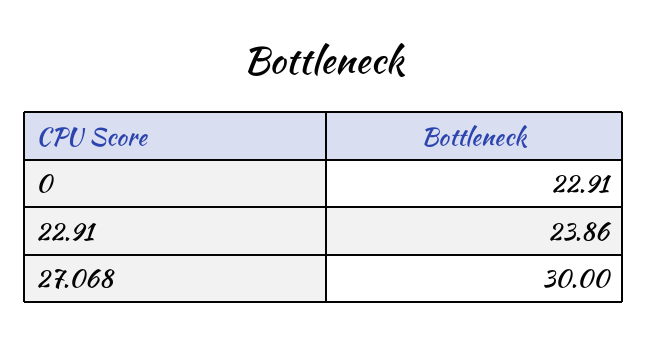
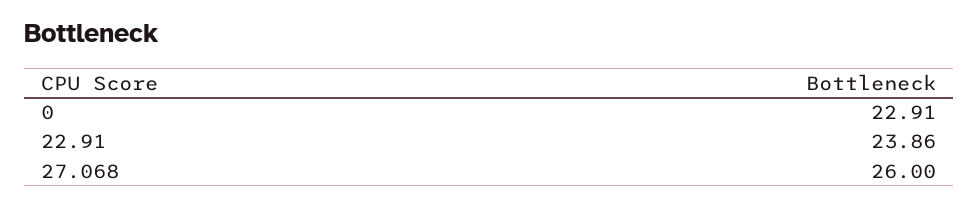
  {
    "0": 22.91,
    "22.91": 23.86,
-   "27.068": 30
+   "27.068": 26
  }

